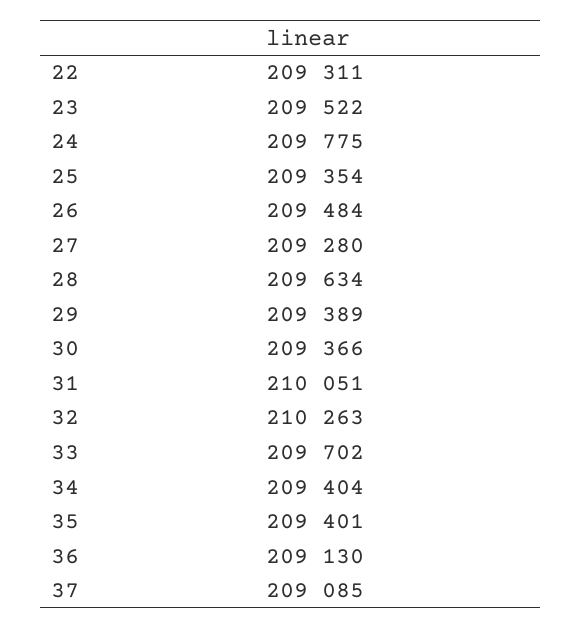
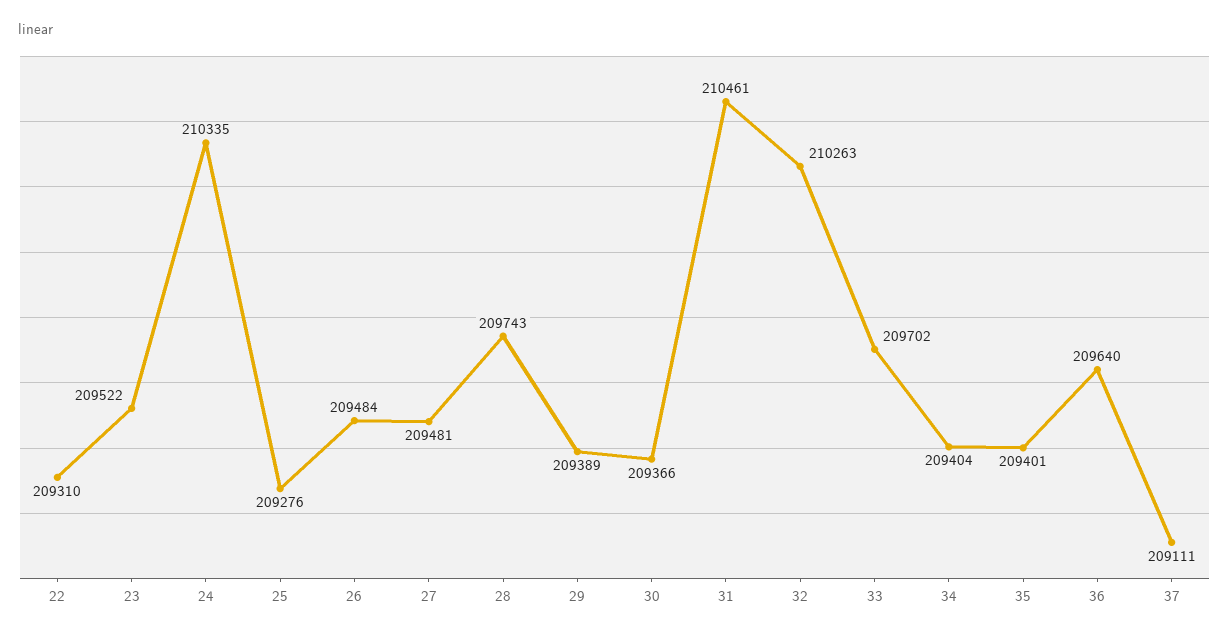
  {
-   "22": 209311,
+   "22": 209310,
    "23": 209522,
-   "24": 209775,
+   "24": 210335,
-   "25": 209354,
+   "25": 209276,
    "26": 209484,
-   "27": 209280,
+   "27": 209481,
-   "28": 209634,
+   "28": 209743,
    "29": 209389,
    "30": 209366,
-   "31": 210051,
+   "31": 210461,
    "32": 210263,
    "33": 209702,
    "34": 209404,
    "35": 209401,
-   "36": 209130,
+   "36": 209640,
-   "37": 209085
+   "37": 209111
  }

